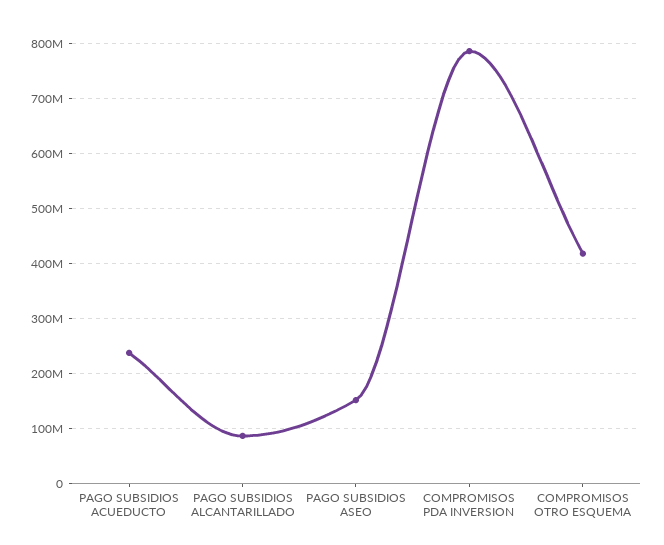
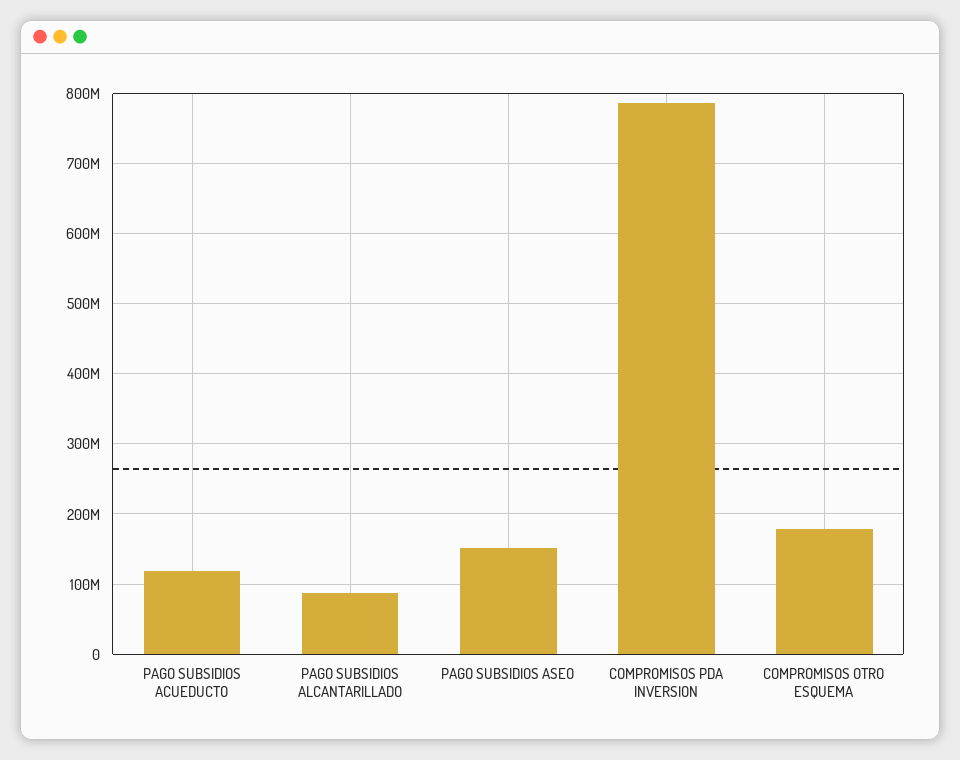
  {
-   "PAGO SUBSIDIOS ACUEDUCTO": 240000000,
+   "PAGO SUBSIDIOS ACUEDUCTO": 120000000,
    "PAGO SUBSIDIOS ALCANTARILLADO": 90000000,
    "PAGO SUBSIDIOS ASEO": 150000000,
    "COMPROMISOS PDA INVERSION": 790000000,
-   "COMPROMISOS OTRO ESQUEMA": 420000000
+   "COMPROMISOS OTRO ESQUEMA": 180000000
  }

